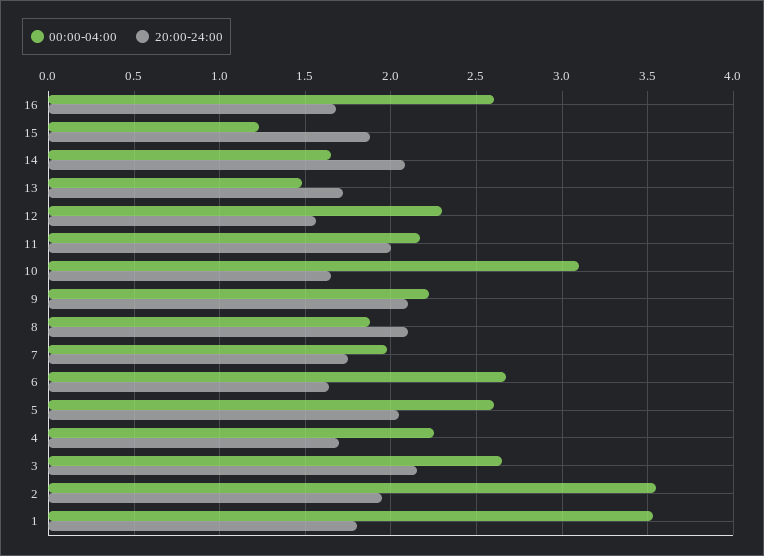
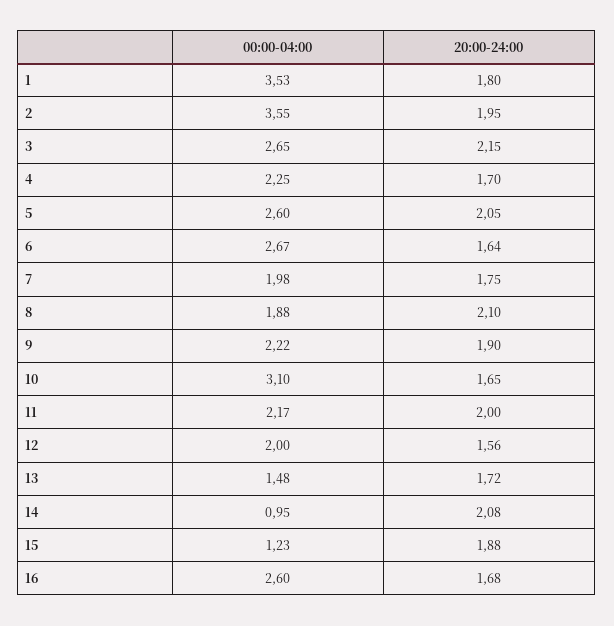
  {
    "00:00-04:00": {
      "16": 2.6,
      "15": 1.23,
-     "14": 1.65,
+     "14": 0.95,
      "13": 1.48,
-     "12": 2.3,
+     "12": 2,
      "11": 2.17,
      "10": 3.1,
      "9": 2.22,
      "8": 1.88,
      "7": 1.98,
      "6": 2.67,
      "5": 2.6,
      "4": 2.25,
      "3": 2.65,
      "2": 3.55,
      "1": 3.53
    },
    "20:00-24:00": {
      "16": 1.68,
      "15": 1.88,
      "14": 2.08,
      "13": 1.72,
      "12": 1.56,
      "11": 2,
      "10": 1.65,
-     "9": 2.1,
+     "9": 1.9,
      "8": 2.1,
      "7": 1.75,
      "6": 1.64,
      "5": 2.05,
      "4": 1.7,
      "3": 2.15,
      "2": 1.95,
      "1": 1.8
    }
  }

